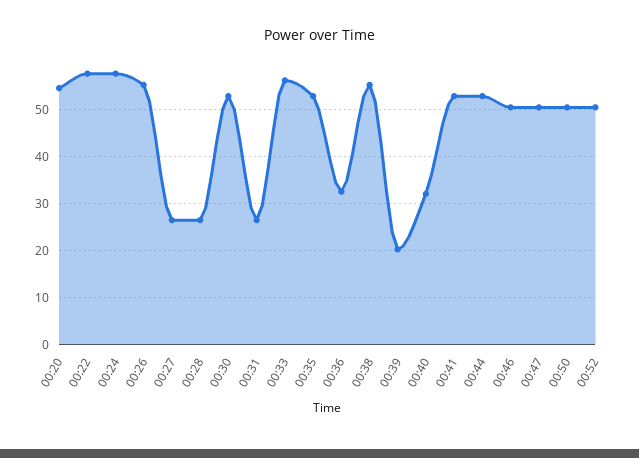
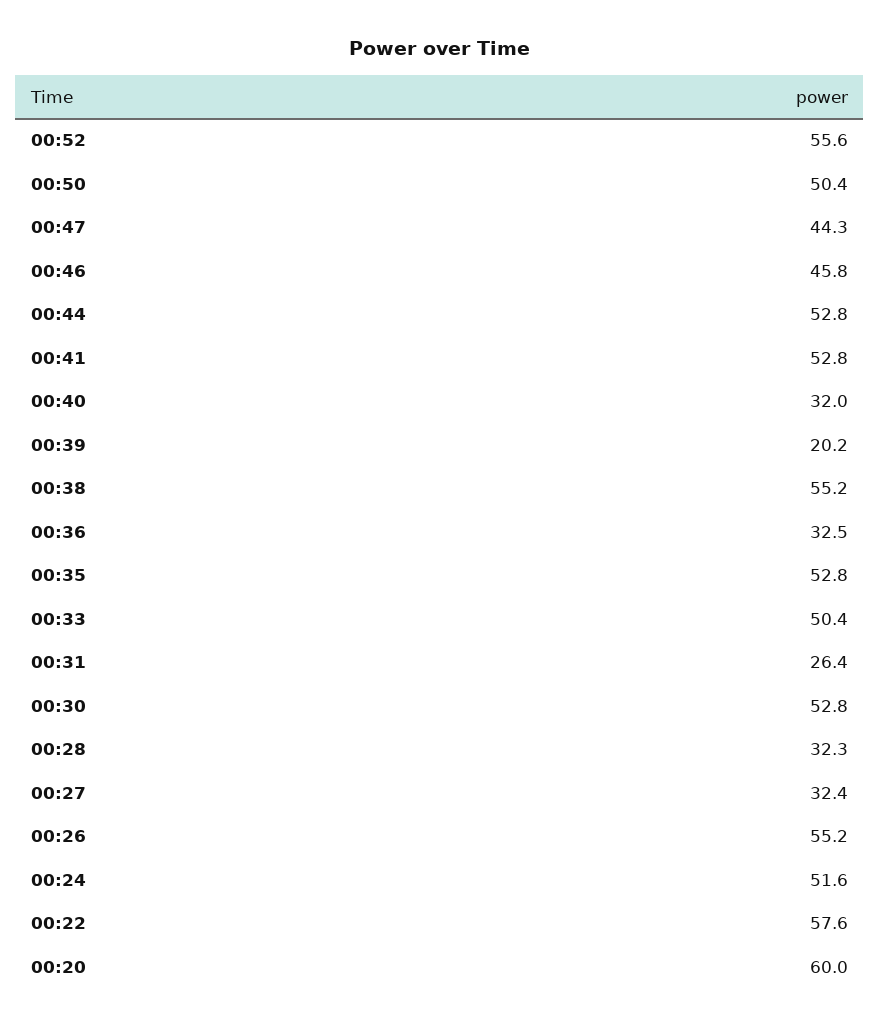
  {
-   "00:20": 54,
+   "00:20": 60,
    "00:22": 57.6,
-   "00:24": 58,
+   "00:24": 51.6,
    "00:26": 55.2,
-   "00:27": 26,
+   "00:27": 32.4,
-   "00:28": 26,
+   "00:28": 32.3,
    "00:30": 52.8,
    "00:31": 26.4,
-   "00:33": 56,
+   "00:33": 50.4,
    "00:35": 52.8,
    "00:36": 32.5,
    "00:38": 55.2,
    "00:39": 20.2,
    "00:40": 32,
    "00:41": 52.8,
    "00:44": 52.8,
-   "00:46": 50,
+   "00:46": 45.8,
-   "00:47": 50,
+   "00:47": 44.3,
    "00:50": 50.4,
-   "00:52": 50
+   "00:52": 55.6
  }

